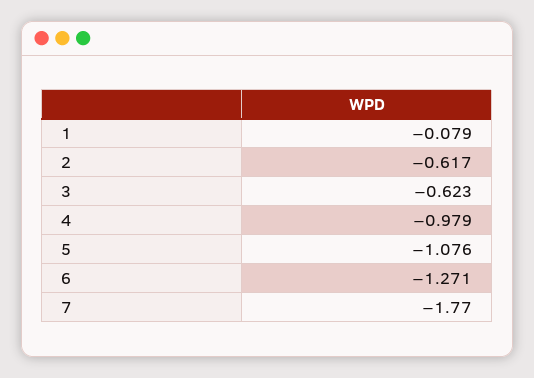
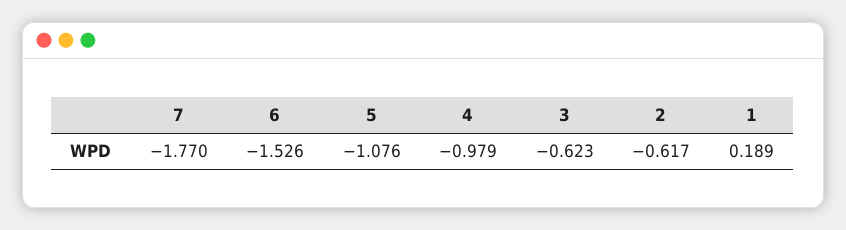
  {
-   "1": -0.079,
+   "1": 0.189,
    "2": -0.617,
    "3": -0.623,
    "4": -0.979,
    "5": -1.076,
-   "6": -1.271,
+   "6": -1.526,
    "7": -1.77
  }

